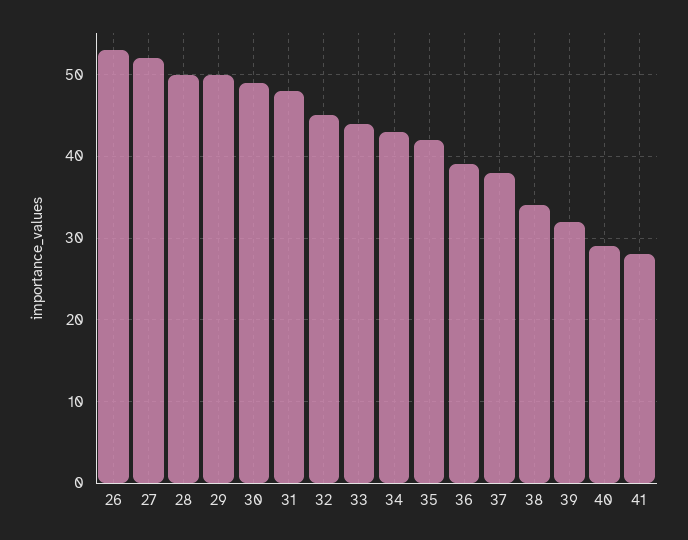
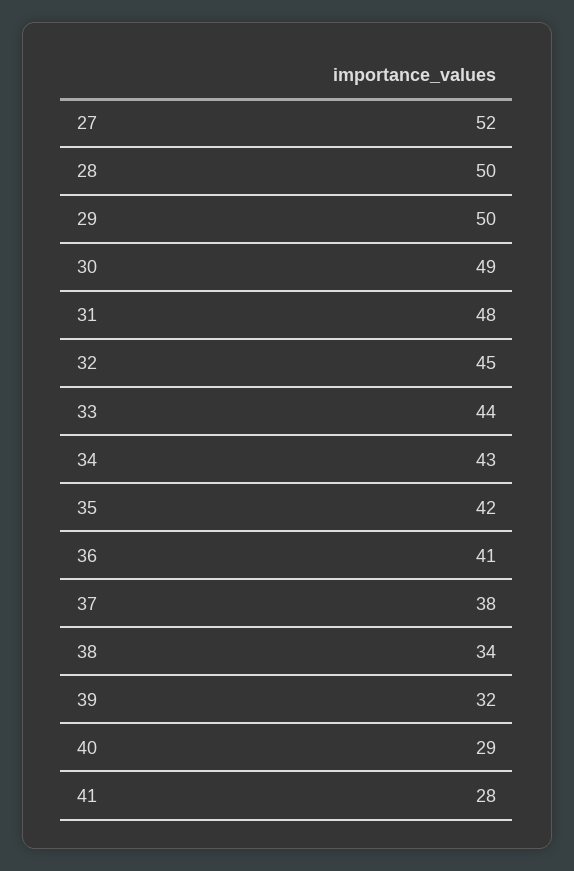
  {
-   "26": 53,
    "27": 52,
    "28": 50,
    "29": 50,
    "30": 49,
    "31": 48,
    "32": 45,
    "33": 44,
    "34": 43,
    "35": 42,
-   "36": 39,
+   "36": 41,
    "37": 38,
    "38": 34,
    "39": 32,
    "40": 29,
    "41": 28
  }

